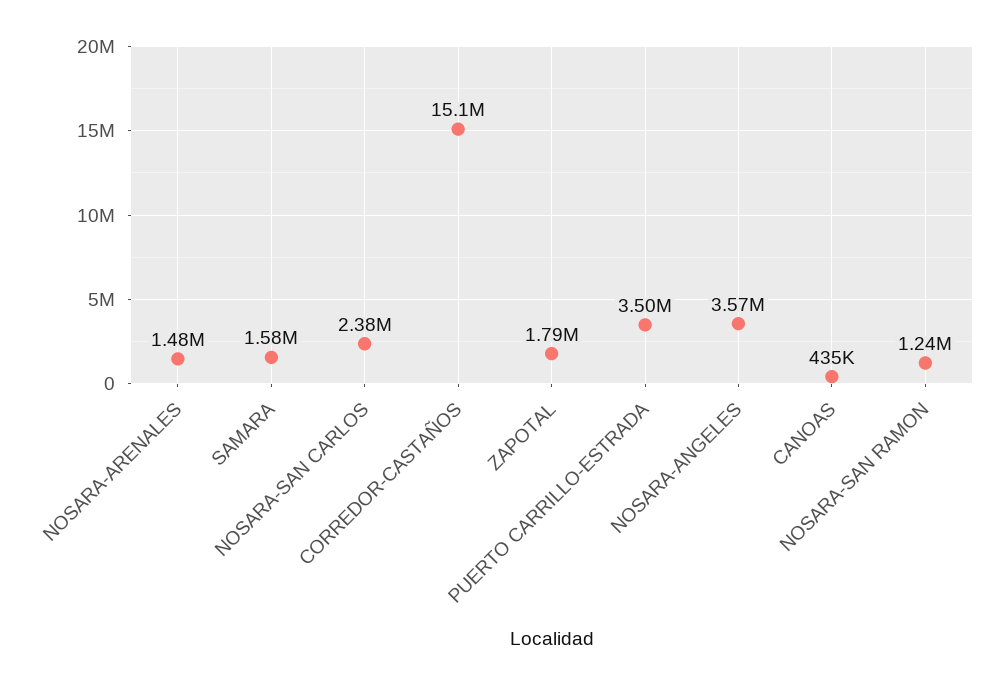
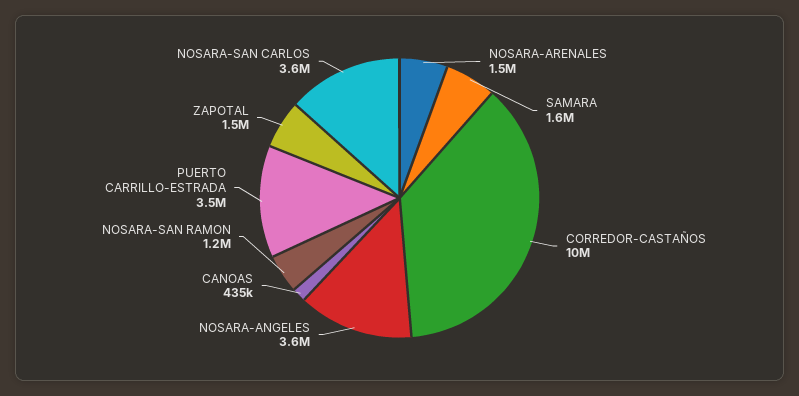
  {
    "NOSARA-ARENALES": 1480000,
    "SAMARA": 1580000,
-   "NOSARA-SAN CARLOS": 2380000,
+   "NOSARA-SAN CARLOS": 3600000,
-   "CORREDOR-CASTAÑOS": 15100000,
+   "CORREDOR-CASTAÑOS": 10000000,
-   "ZAPOTAL": 1790000,
+   "ZAPOTAL": 1500000,
    "PUERTO CARRILLO-ESTRADA": 3500000,
    "NOSARA-ANGELES": 3570000,
    "CANOAS": 435000,
    "NOSARA-SAN RAMON": 1240000
  }

